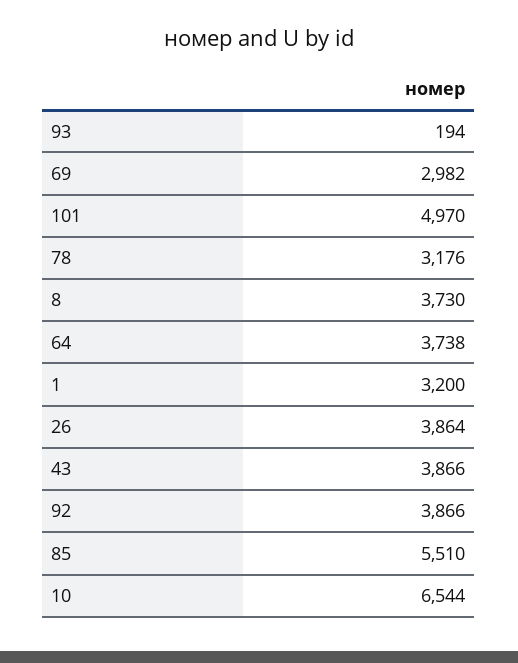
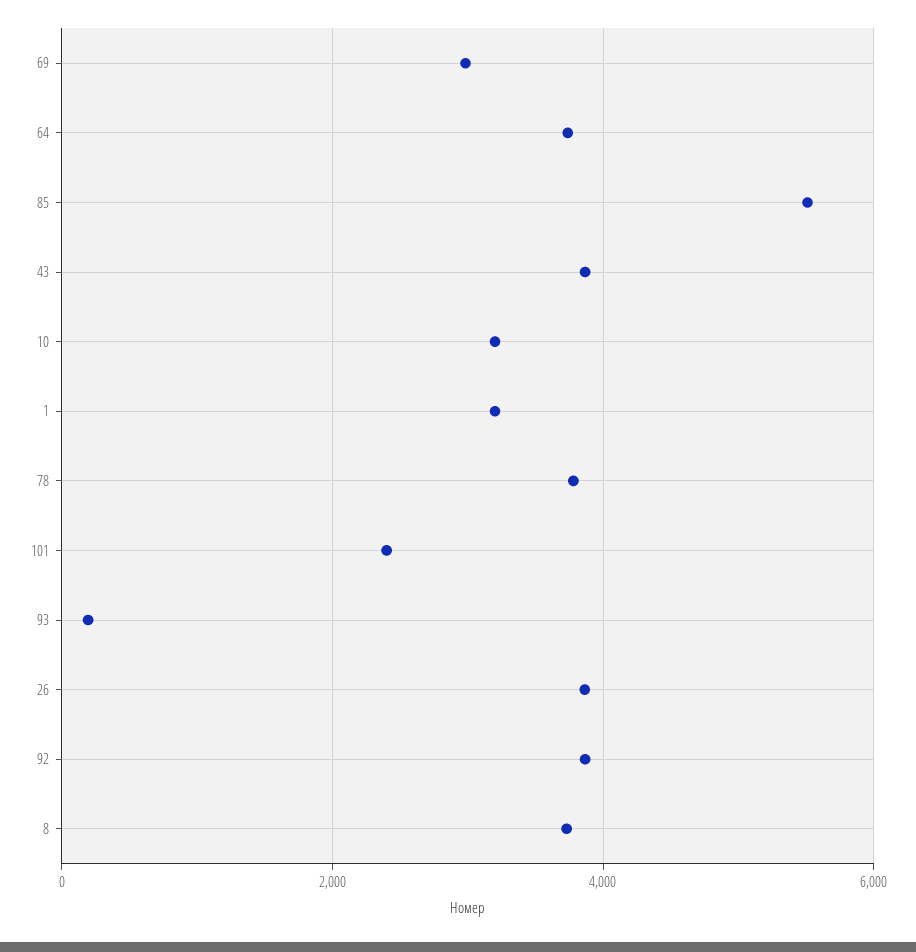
  {
    "93": 194,
    "69": 2982,
-   "101": 4970,
+   "101": 2400,
-   "78": 3176,
+   "78": 3800,
    "8": 3730,
    "64": 3738,
    "1": 3200,
    "26": 3864,
    "43": 3866,
    "92": 3866,
    "85": 5510,
-   "10": 6544
+   "10": 3200
  }

